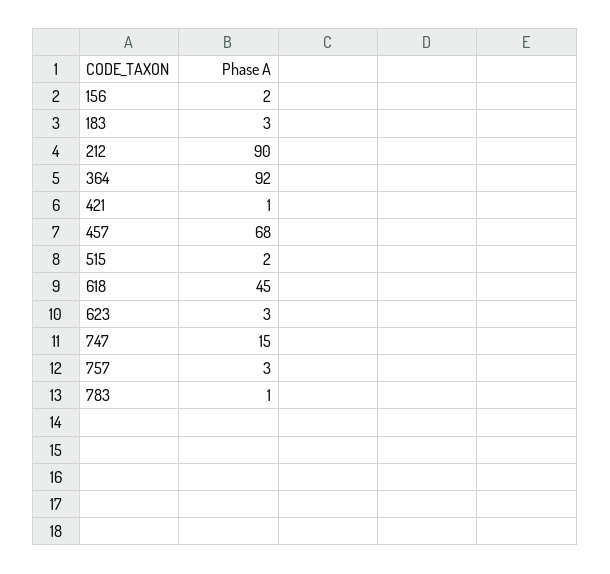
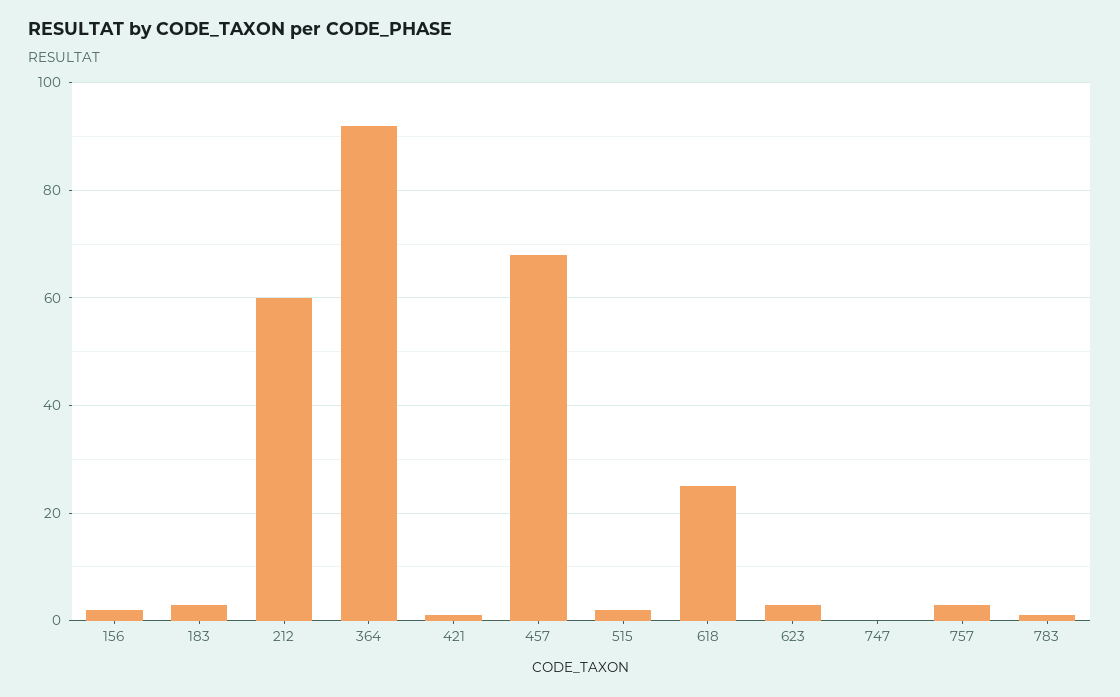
  {
    "156": 2,
    "183": 3,
-   "212": 90,
+   "212": 60,
    "364": 92,
    "421": 1,
    "457": 68,
    "515": 2,
-   "618": 45,
+   "618": 25,
    "623": 3,
-   "747": 15,
+   "747": 0,
    "757": 3,
    "783": 1
  }

